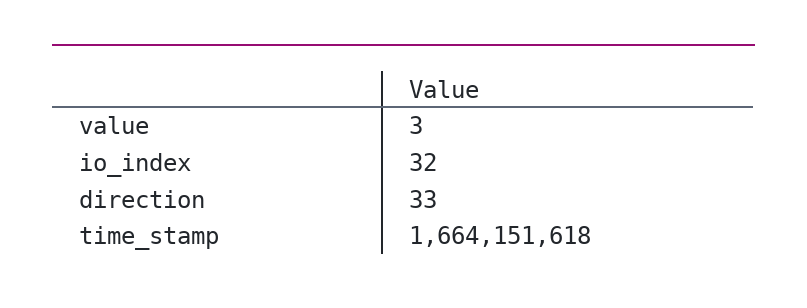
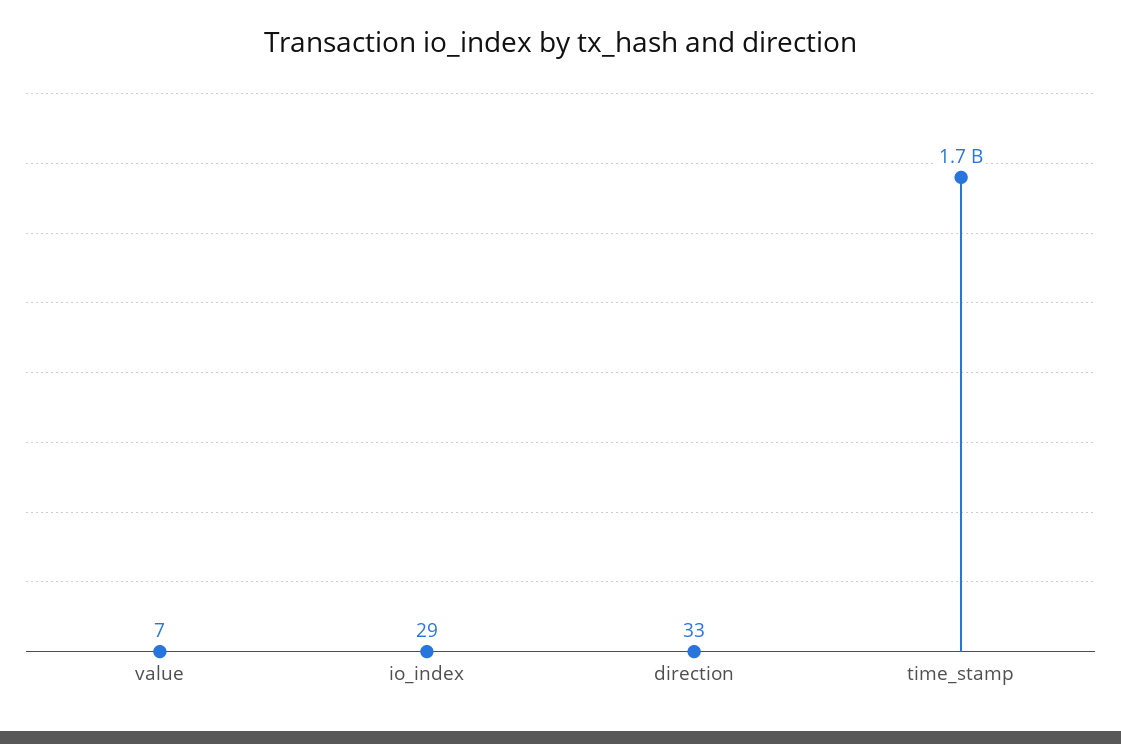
  {
-   "value": 3,
+   "value": 7,
-   "io_index": 32,
+   "io_index": 29,
    "direction": 33,
    "time_stamp": 1664151618
  }

